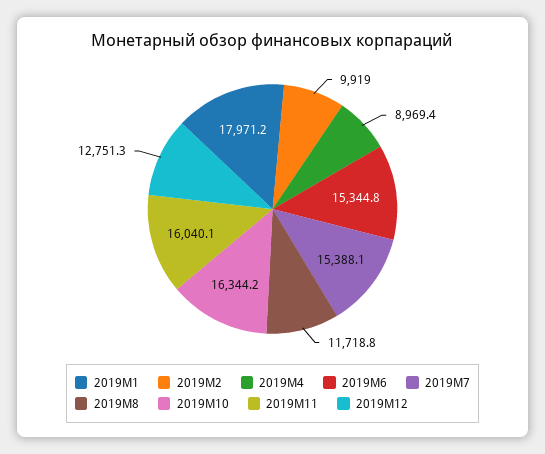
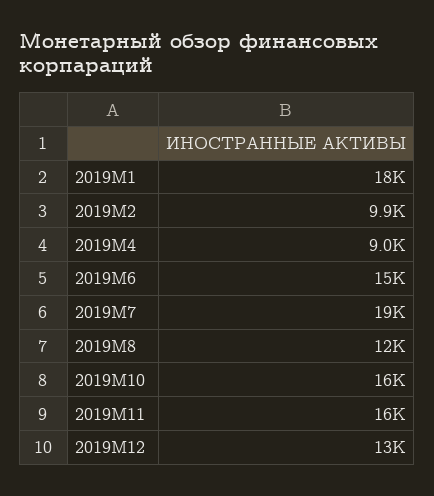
  {
    "2019M1": 17971.2,
    "2019M2": 9919,
    "2019M4": 8969.4,
    "2019M6": 15344.8,
-   "2019M7": 15388.1,
+   "2019M7": 19000,
    "2019M8": 11718.8,
    "2019M10": 16344.2,
    "2019M11": 16040.1,
    "2019M12": 12751.3
  }

